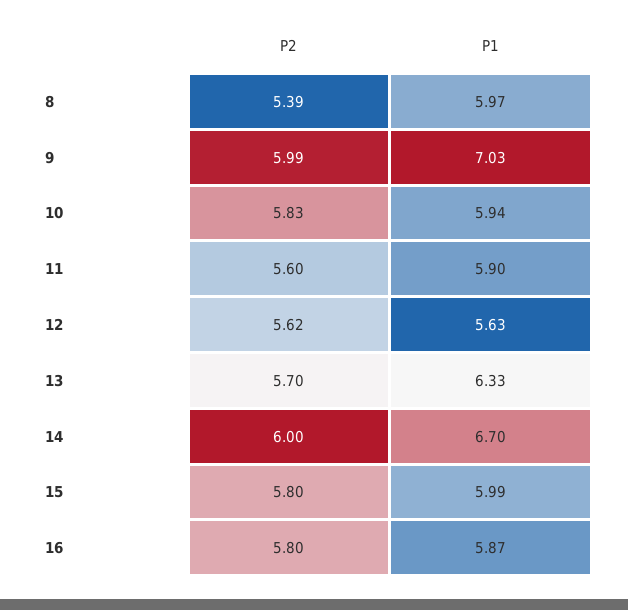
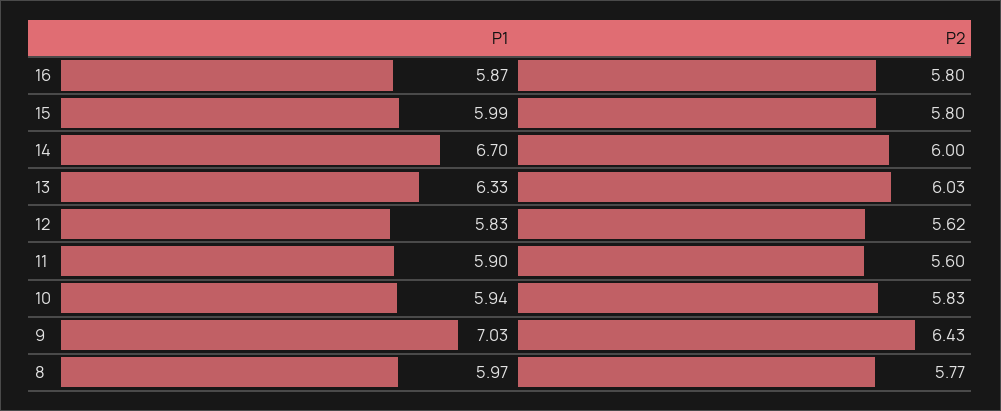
  {
    "P2": {
-     "8": 5.39,
+     "8": 5.77,
-     "9": 5.99,
+     "9": 6.43,
      "10": 5.83,
      "11": 5.6,
      "12": 5.62,
-     "13": 5.7,
+     "13": 6.03,
      "14": 6,
      "15": 5.8,
      "16": 5.8
    },
    "P1": {
      "8": 5.97,
      "9": 7.03,
      "10": 5.94,
      "11": 5.9,
-     "12": 5.63,
+     "12": 5.83,
      "13": 6.33,
      "14": 6.7,
      "15": 5.99,
      "16": 5.87
    }
  }

